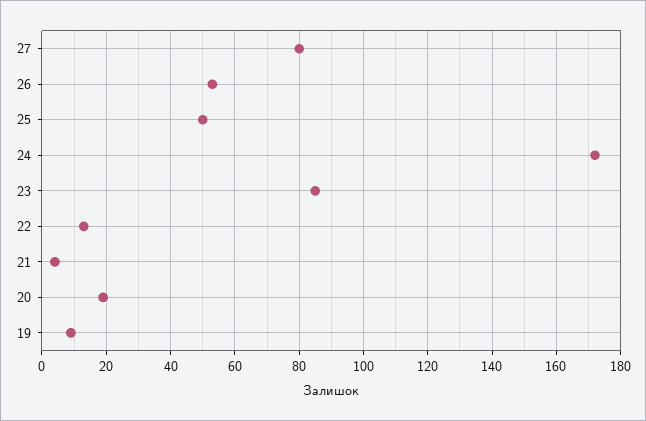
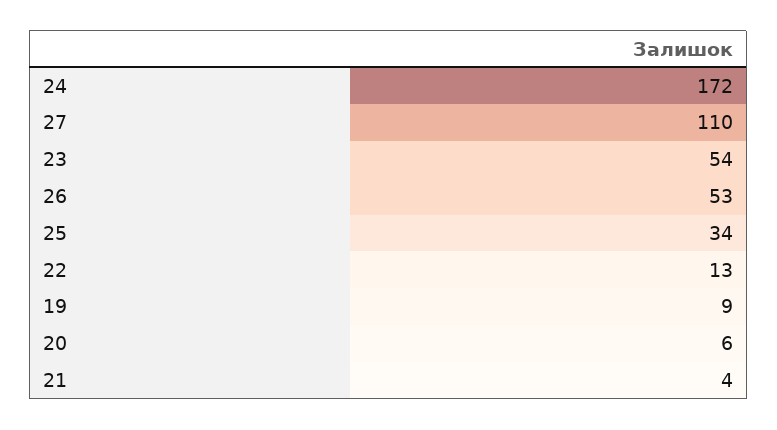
  {
-   "27": 80,
+   "27": 110,
    "26": 53,
-   "25": 50,
+   "25": 34,
    "24": 172,
-   "23": 85,
+   "23": 54,
    "22": 13,
    "21": 4,
-   "20": 20,
+   "20": 6,
    "19": 9
  }

